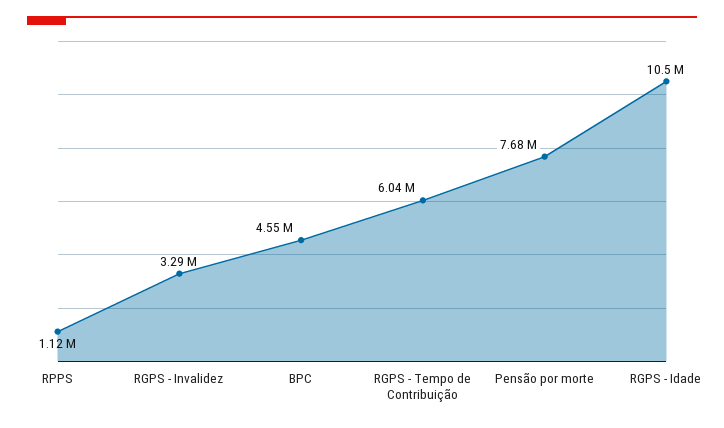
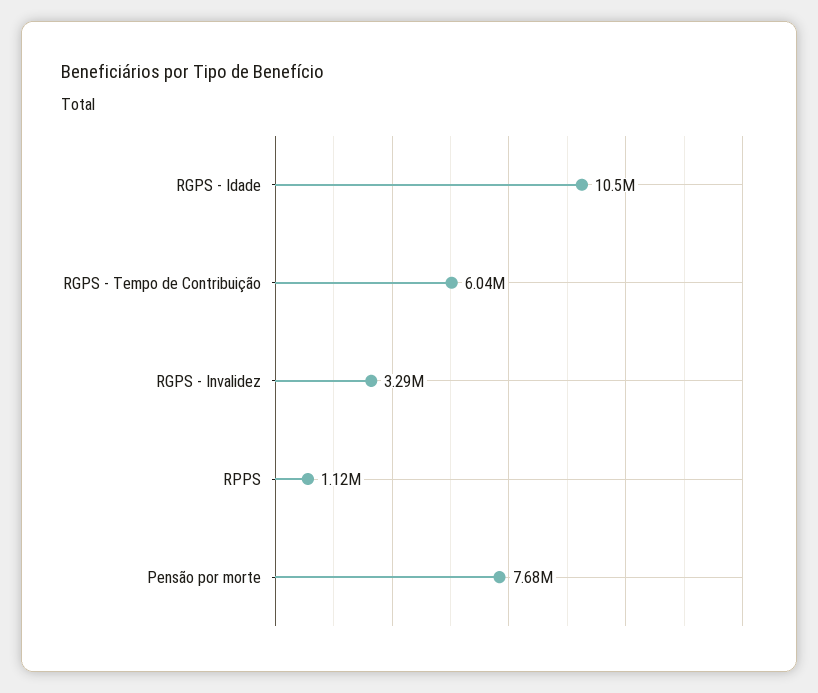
  {
    "RPPS": 1120000,
    "RGPS - Invalidez": 3290000,
-   "BPC": 4550000,
    "RGPS - Tempo de Contribuição": 6040000,
    "Pensão por morte": 7680000,
    "RGPS - Idade": 10500000
  }

